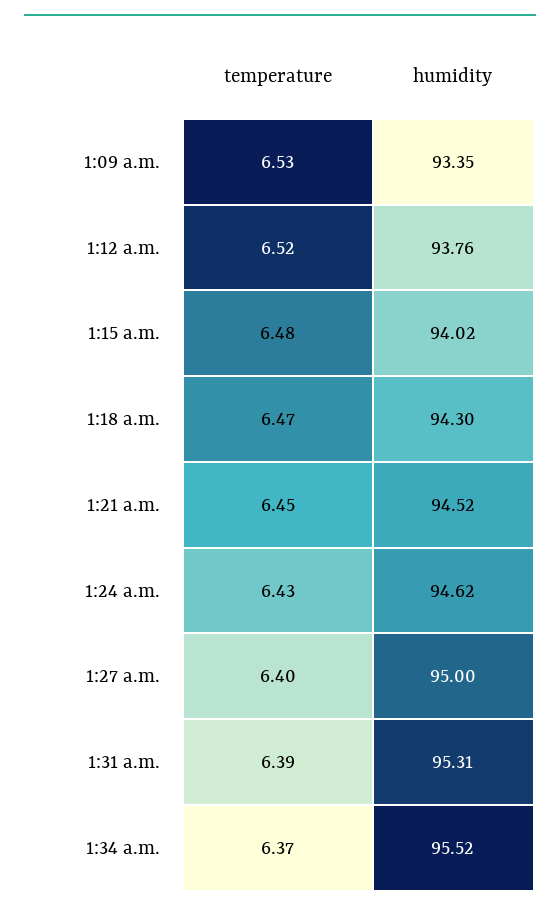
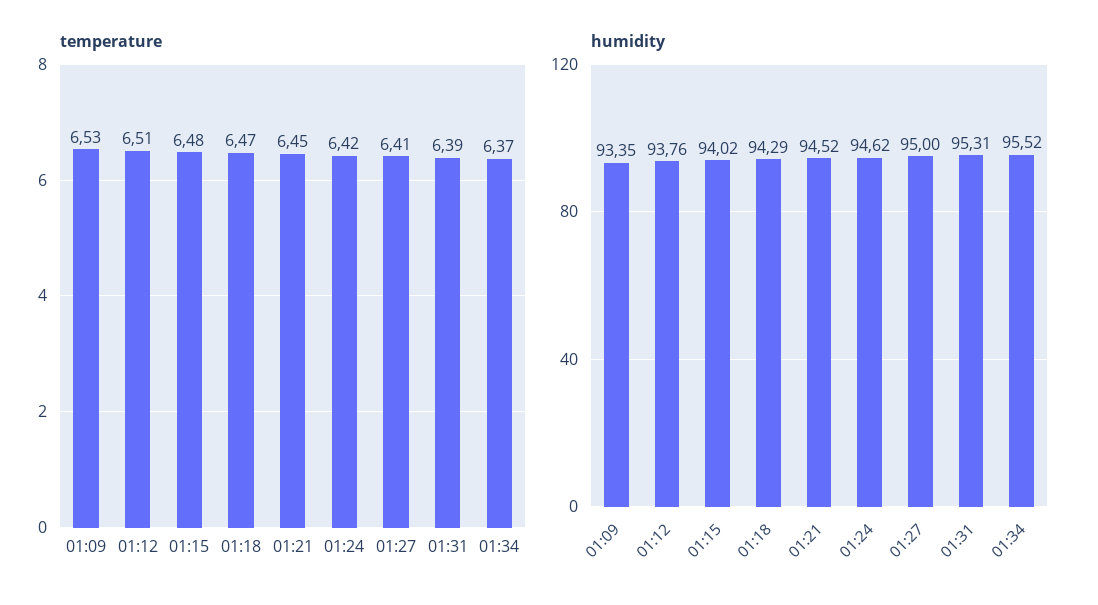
  {
    "temperature": {
      "1:09 a.m.": 6.53,
-     "1:12 a.m.": 6.52,
+     "1:12 a.m.": 6.51,
      "1:15 a.m.": 6.48,
      "1:18 a.m.": 6.47,
      "1:21 a.m.": 6.45,
-     "1:24 a.m.": 6.43,
+     "1:24 a.m.": 6.42,
-     "1:27 a.m.": 6.4,
+     "1:27 a.m.": 6.41,
      "1:31 a.m.": 6.39,
      "1:34 a.m.": 6.37
    },
    "humidity": {
      "1:09 a.m.": 93.35,
      "1:12 a.m.": 93.76,
      "1:15 a.m.": 94.02,
-     "1:18 a.m.": 94.3,
+     "1:18 a.m.": 94.29,
      "1:21 a.m.": 94.52,
      "1:24 a.m.": 94.62,
      "1:27 a.m.": 95,
      "1:31 a.m.": 95.31,
      "1:34 a.m.": 95.52
    }
  }

